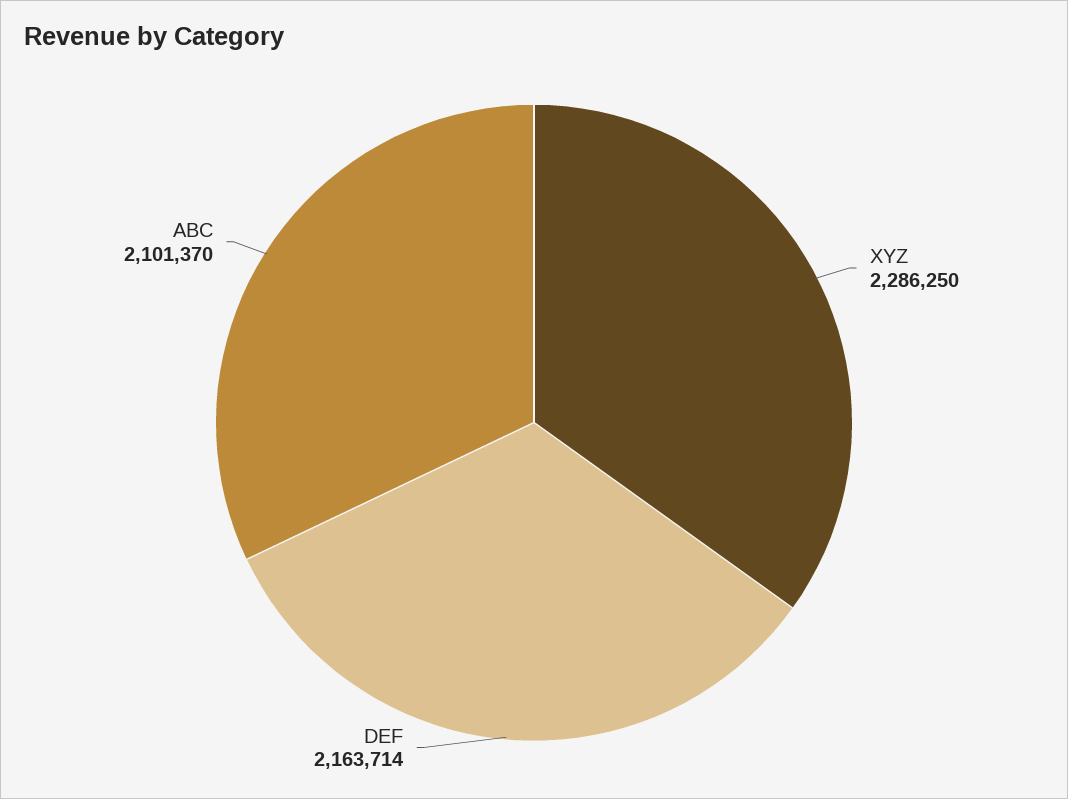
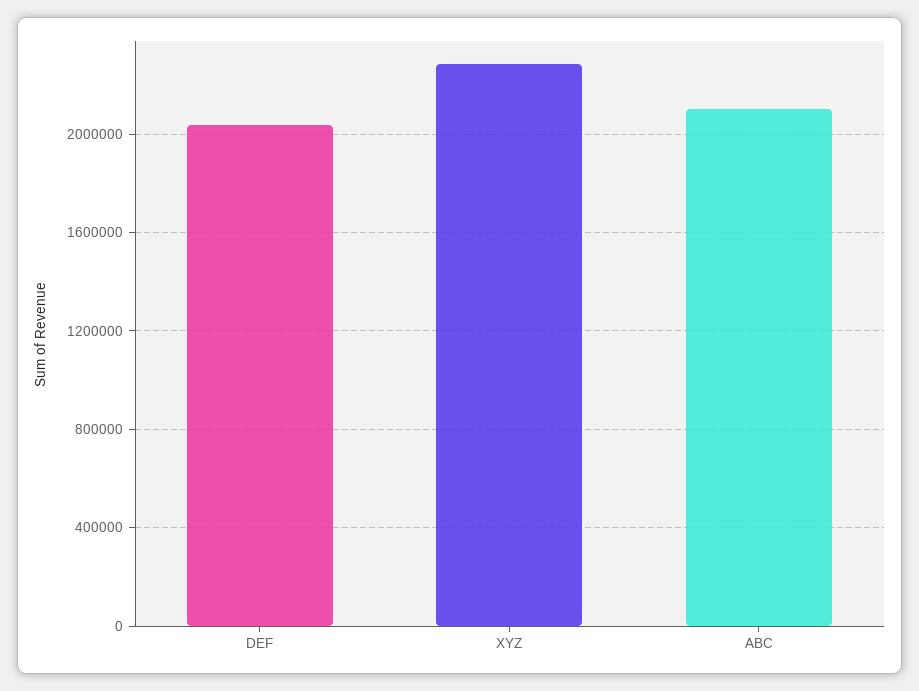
  {
    "XYZ": 2286250,
-   "DEF": 2163714,
+   "DEF": 2050000,
    "ABC": 2101370
  }

